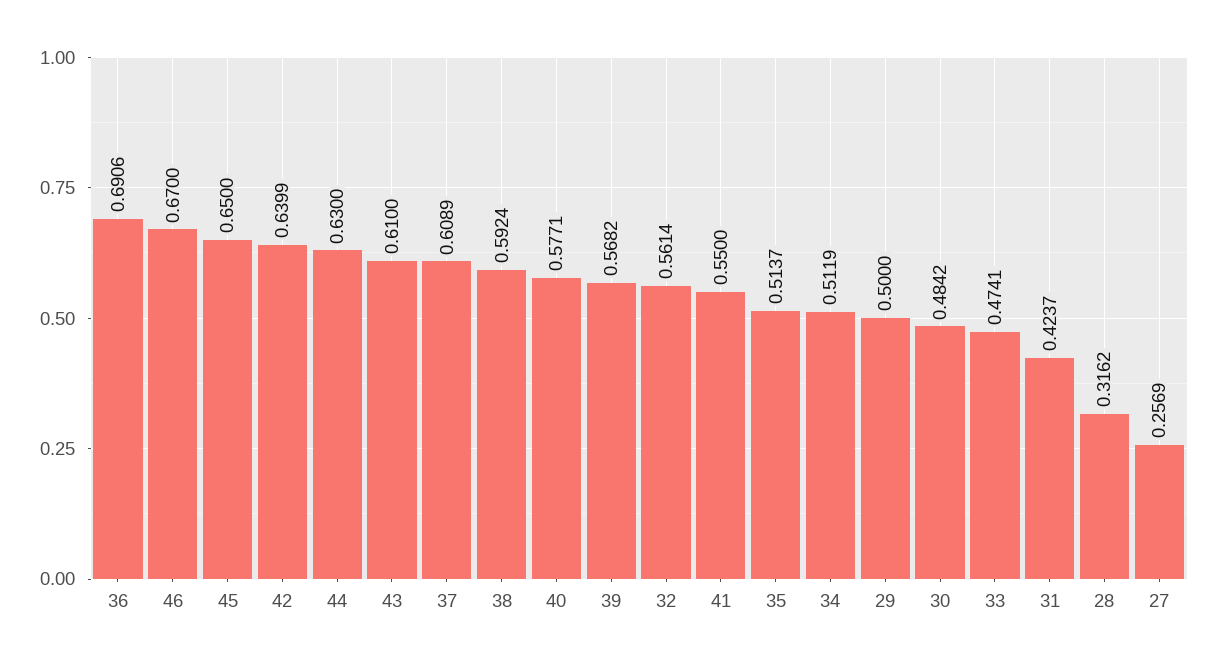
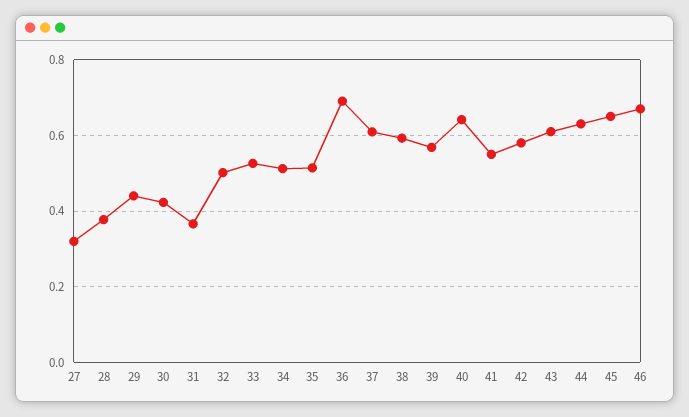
  {
    "36": 0.6906,
    "46": 0.67,
    "45": 0.65,
-   "42": 0.6399,
+   "42": 0.58,
    "44": 0.63,
    "43": 0.61,
    "37": 0.6089,
    "38": 0.5924,
-   "40": 0.5771,
+   "40": 0.64,
    "39": 0.5682,
-   "32": 0.5614,
+   "32": 0.5,
    "41": 0.55,
    "35": 0.5137,
    "34": 0.5119,
-   "29": 0.5,
+   "29": 0.44,
-   "30": 0.4842,
+   "30": 0.42,
-   "33": 0.4741,
+   "33": 0.52,
-   "31": 0.4237,
+   "31": 0.36,
-   "28": 0.3162,
+   "28": 0.38,
-   "27": 0.2569
+   "27": 0.32
  }

